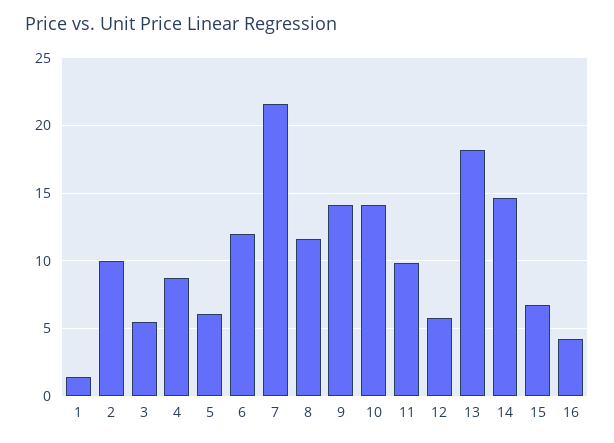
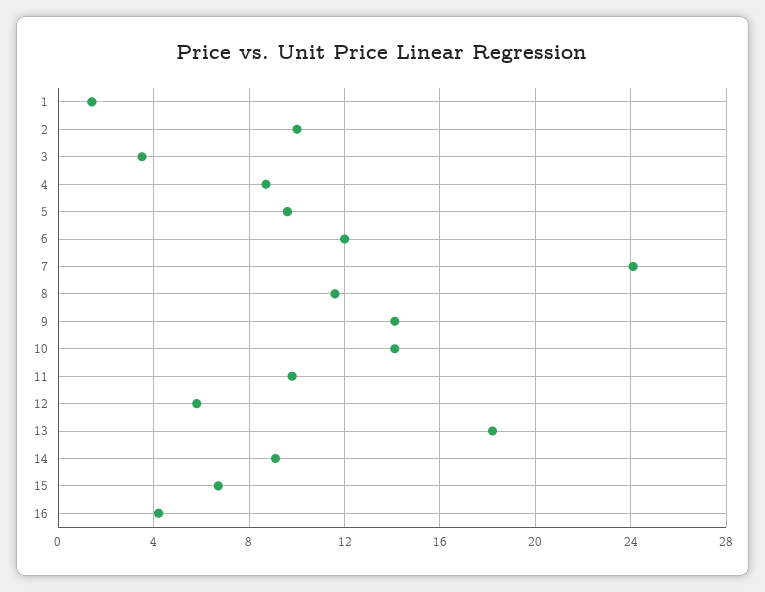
  {
    "1": 1.5,
    "2": 10,
-   "3": 5.5,
+   "3": 3.5,
    "4": 8.5,
-   "5": 6,
+   "5": 9.5,
    "6": 12,
-   "7": 21.5,
+   "7": 24,
    "8": 11.5,
    "9": 14,
    "10": 14,
    "11": 10,
    "12": 6,
    "13": 18,
-   "14": 14.5,
+   "14": 9,
    "15": 6.5,
    "16": 4
  }

